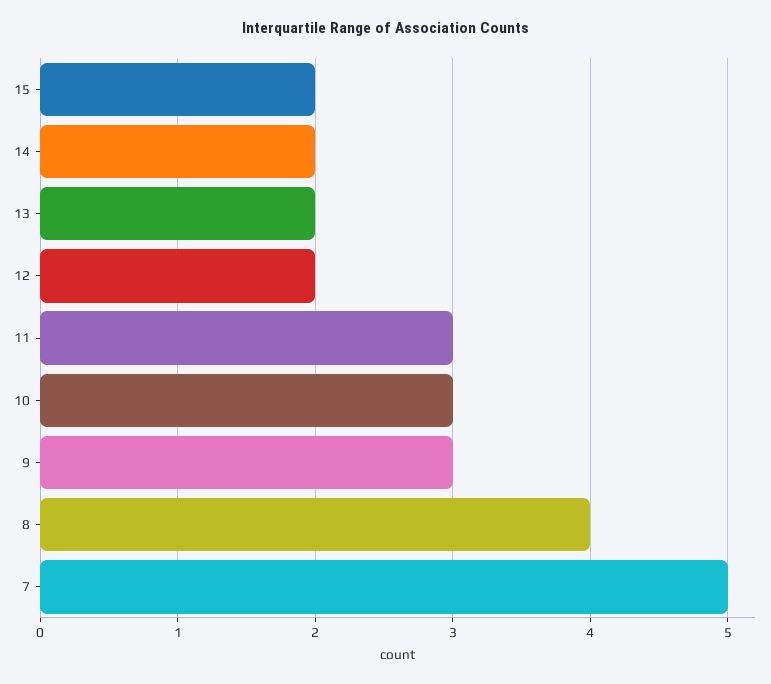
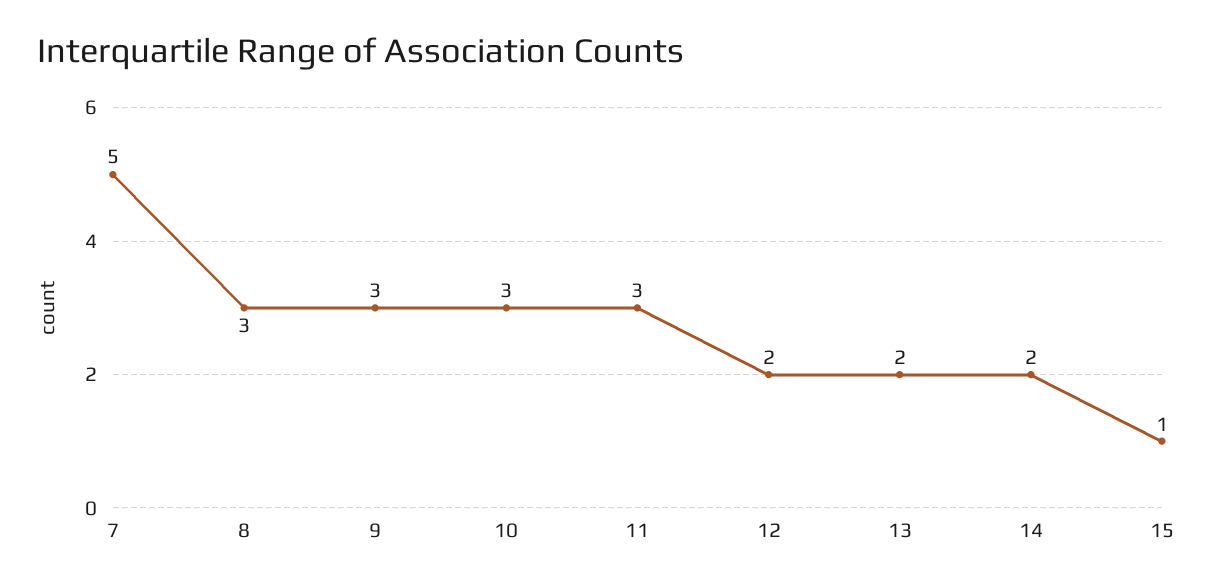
  {
-   "15": 2,
+   "15": 1,
    "14": 2,
    "13": 2,
    "12": 2,
    "11": 3,
    "10": 3,
    "9": 3,
-   "8": 4,
+   "8": 3,
    "7": 5
  }

